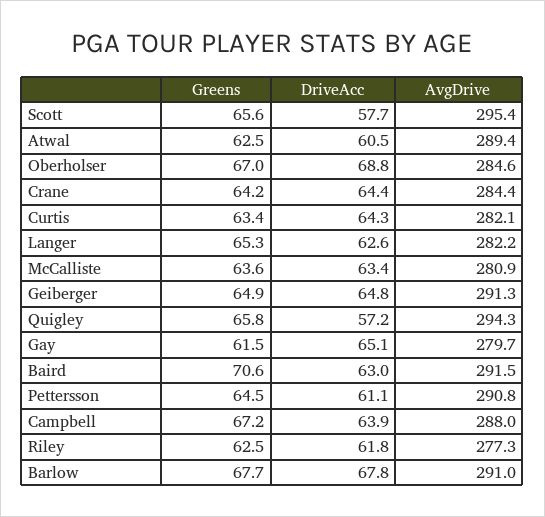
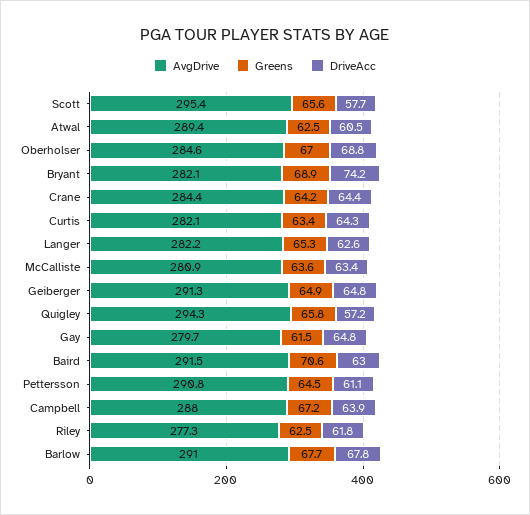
  {
    "Greens": {
      "Scott": 65.6,
      "Atwal": 62.5,
      "Oberholser": 67,
      "Crane": 64.2,
      "Curtis": 63.4,
      "Langer": 65.3,
      "McCalliste": 63.6,
      "Geiberger": 64.9,
      "Quigley": 65.8,
      "Gay": 61.5,
      "Baird": 70.6,
      "Pettersson": 64.5,
      "Campbell": 67.2,
      "Riley": 62.5,
-     "Barlow": 67.7
+     "Barlow": 67.7,
+     "Bryant": 68.9
    },
    "DriveAcc": {
      "Scott": 57.7,
      "Atwal": 60.5,
      "Oberholser": 68.8,
      "Crane": 64.4,
      "Curtis": 64.3,
      "Langer": 62.6,
      "McCalliste": 63.4,
      "Geiberger": 64.8,
      "Quigley": 57.2,
-     "Gay": 65.1,
+     "Gay": 64.8,
      "Baird": 63,
      "Pettersson": 61.1,
      "Campbell": 63.9,
      "Riley": 61.8,
-     "Barlow": 67.8
+     "Barlow": 67.8,
+     "Bryant": 74.2
    },
    "AvgDrive": {
      "Scott": 295.4,
      "Atwal": 289.4,
      "Oberholser": 284.6,
      "Crane": 284.4,
      "Curtis": 282.1,
      "Langer": 282.2,
      "McCalliste": 280.9,
      "Geiberger": 291.3,
      "Quigley": 294.3,
      "Gay": 279.7,
      "Baird": 291.5,
      "Pettersson": 290.8,
      "Campbell": 288,
      "Riley": 277.3,
-     "Barlow": 291
+     "Barlow": 291,
+     "Bryant": 282.1
    }
  }

